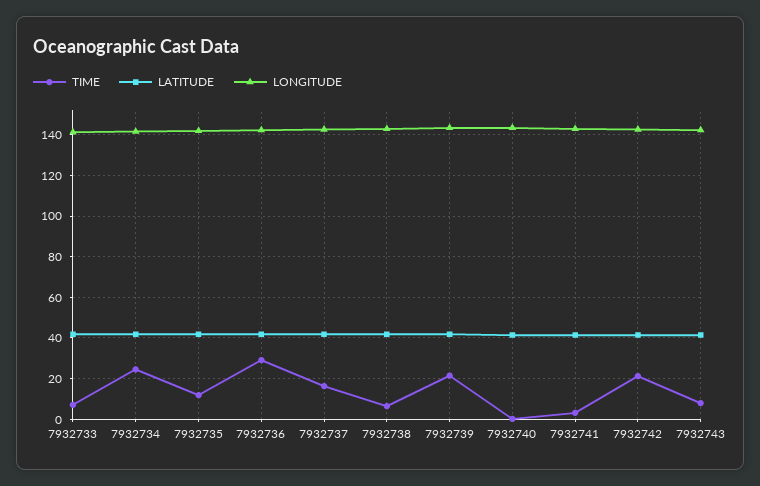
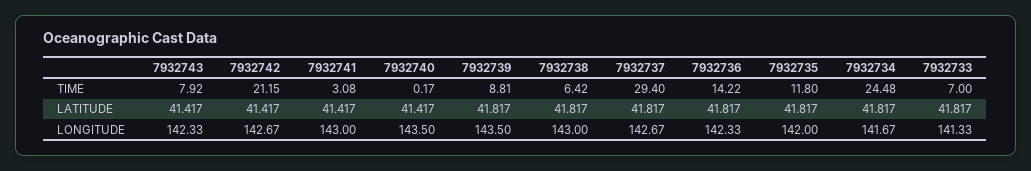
  {
    "TIME": {
      "7932733": 7,
      "7932734": 24.48,
      "7932735": 11.8,
-     "7932736": 30,
+     "7932736": 14.22,
-     "7932737": 15,
+     "7932737": 29.4,
      "7932738": 6.42,
-     "7932739": 20,
+     "7932739": 8.81,
      "7932740": 0.17,
      "7932741": 3.08,
      "7932742": 21.15,
      "7932743": 7.92
    },
    "LATITUDE": {
      "7932733": 41.817,
      "7932734": 41.817,
      "7932735": 41.817,
      "7932736": 41.817,
      "7932737": 41.817,
      "7932738": 41.817,
      "7932739": 41.817,
      "7932740": 41.417,
      "7932741": 41.417,
      "7932742": 41.417,
      "7932743": 41.417
    },
    "LONGITUDE": {
      "7932733": 141.33,
      "7932734": 141.67,
      "7932735": 142,
      "7932736": 142.33,
      "7932737": 142.67,
      "7932738": 143,
      "7932739": 143.5,
      "7932740": 143.5,
      "7932741": 143,
      "7932742": 142.67,
      "7932743": 142.33
    }
  }

